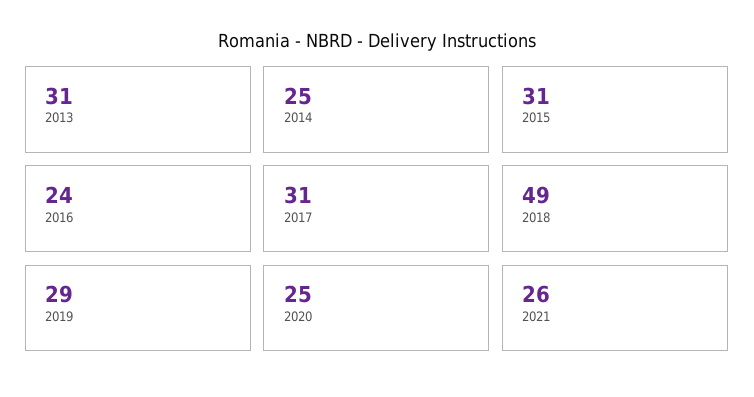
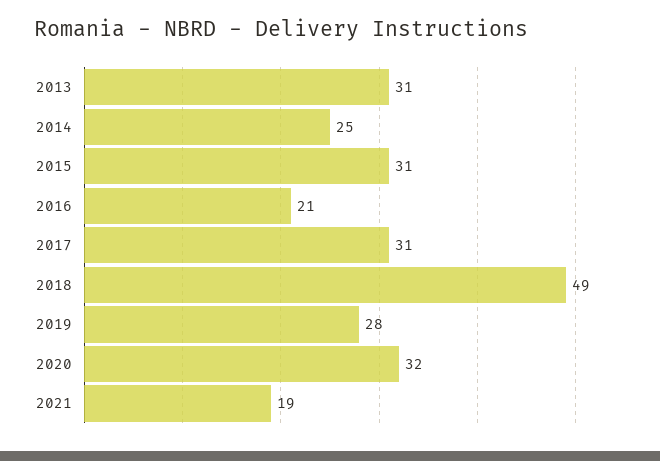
  {
    "2013": 31,
    "2014": 25,
    "2015": 31,
-   "2016": 24,
+   "2016": 21,
    "2017": 31,
    "2018": 49,
-   "2019": 29,
+   "2019": 28,
-   "2020": 25,
+   "2020": 32,
-   "2021": 26
+   "2021": 19
  }

